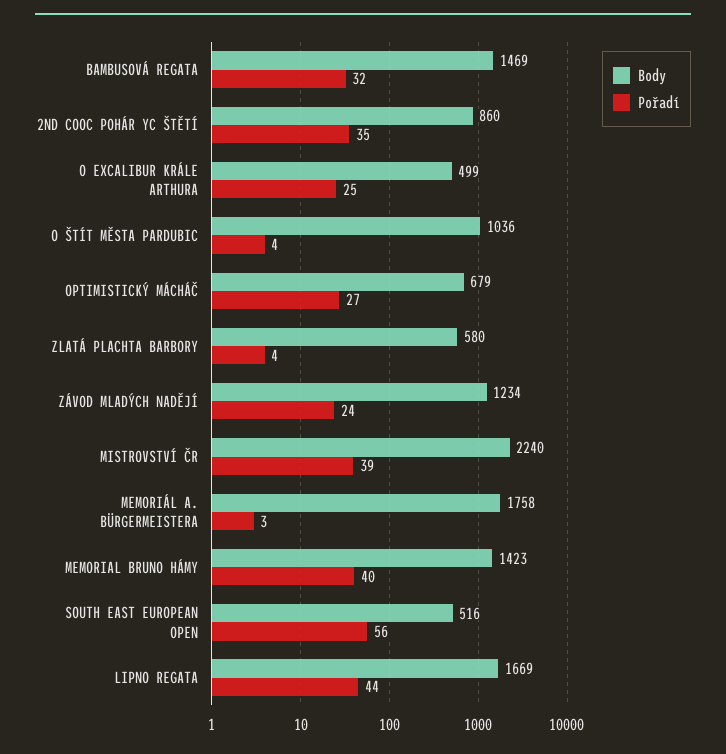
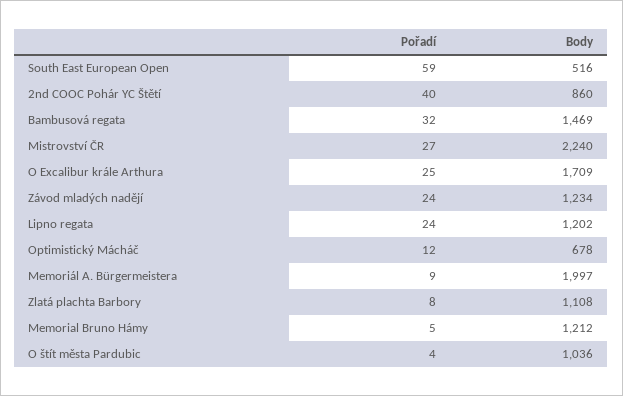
  {
    "Body": {
      "BAMBUSOVÁ REGATA": 1469,
      "2ND COOC POHÁR YC ŠTĚTÍ": 860,
-     "O EXCALIBUR KRÁLE ARTHURA": 499,
+     "O EXCALIBUR KRÁLE ARTHURA": 1709,
      "O ŠTÍT MĚSTA PARDUBIC": 1036,
-     "OPTIMISTICKÝ MÁCHÁČ": 679,
+     "OPTIMISTICKÝ MÁCHÁČ": 678,
-     "ZLATÁ PLACHTA BARBORY": 580,
+     "ZLATÁ PLACHTA BARBORY": 1108,
      "ZÁVOD MLADÝCH NADĚJÍ": 1234,
      "MISTROVSTVÍ ČR": 2240,
-     "MEMORIÁL A. BÜRGERMEISTERA": 1758,
+     "MEMORIÁL A. BÜRGERMEISTERA": 1997,
-     "MEMORIAL BRUNO HÁMY": 1423,
+     "MEMORIAL BRUNO HÁMY": 1212,
      "SOUTH EAST EUROPEAN OPEN": 516,
-     "LIPNO REGATA": 1669
+     "LIPNO REGATA": 1202
    },
    "Pořadí": {
      "BAMBUSOVÁ REGATA": 32,
-     "2ND COOC POHÁR YC ŠTĚTÍ": 35,
+     "2ND COOC POHÁR YC ŠTĚTÍ": 40,
      "O EXCALIBUR KRÁLE ARTHURA": 25,
      "O ŠTÍT MĚSTA PARDUBIC": 4,
-     "OPTIMISTICKÝ MÁCHÁČ": 27,
+     "OPTIMISTICKÝ MÁCHÁČ": 12,
-     "ZLATÁ PLACHTA BARBORY": 4,
+     "ZLATÁ PLACHTA BARBORY": 8,
      "ZÁVOD MLADÝCH NADĚJÍ": 24,
-     "MISTROVSTVÍ ČR": 39,
+     "MISTROVSTVÍ ČR": 27,
-     "MEMORIÁL A. BÜRGERMEISTERA": 3,
+     "MEMORIÁL A. BÜRGERMEISTERA": 9,
-     "MEMORIAL BRUNO HÁMY": 40,
+     "MEMORIAL BRUNO HÁMY": 5,
-     "SOUTH EAST EUROPEAN OPEN": 56,
+     "SOUTH EAST EUROPEAN OPEN": 59,
-     "LIPNO REGATA": 44
+     "LIPNO REGATA": 24
    }
  }

